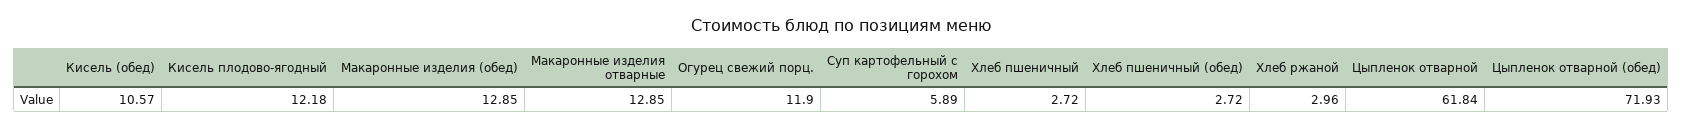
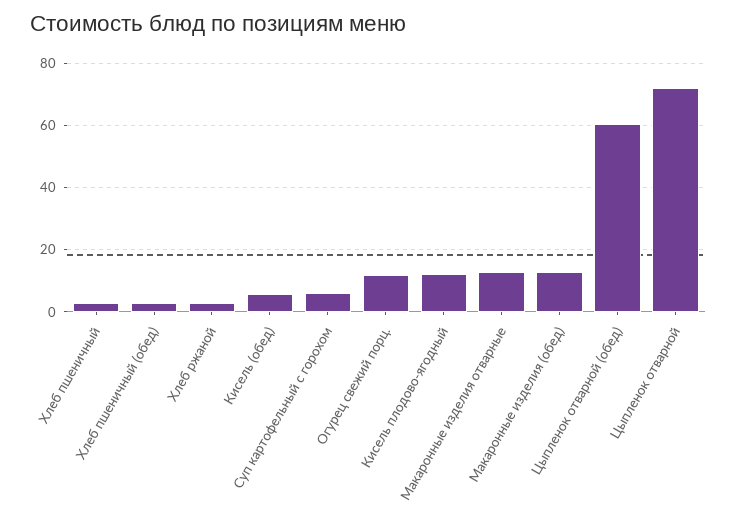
  {
-   "Кисель (обед)": 10.57,
+   "Кисель (обед)": 6,
    "Кисель плодово-ягодный": 12.18,
    "Макаронные изделия (обед)": 12.85,
    "Макаронные изделия отварные": 12.85,
    "Огурец свежий порц.": 11.9,
    "Суп картофельный с горохом": 5.89,
    "Хлеб пшеничный": 2.72,
    "Хлеб пшеничный (обед)": 2.72,
    "Хлеб ржаной": 2.96,
-   "Цыпленок отварной": 61.84,
+   "Цыпленок отварной": 72,
-   "Цыпленок отварной (обед)": 71.93
+   "Цыпленок отварной (обед)": 60
  }

